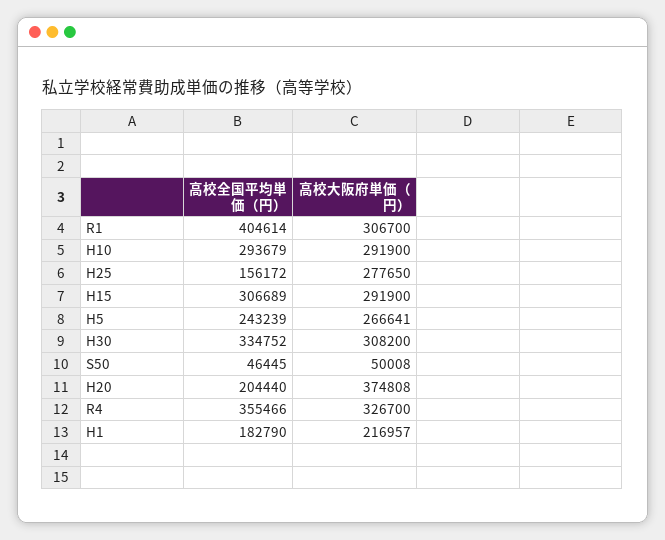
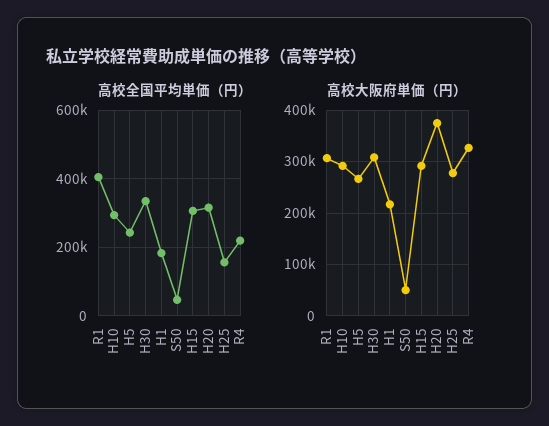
  {
    "高校全国平均単価（円）": {
      "R1": 404614,
      "H10": 293679,
      "H25": 156172,
      "H15": 306689,
      "H5": 243239,
      "H30": 334752,
      "S50": 46445,
-     "H20": 204440,
+     "H20": 320000,
-     "R4": 355466,
+     "R4": 220000,
      "H1": 182790
    },
    "高校大阪府単価（円）": {
      "R1": 306700,
      "H10": 291900,
      "H25": 277650,
      "H15": 291900,
      "H5": 266641,
      "H30": 308200,
      "S50": 50008,
      "H20": 374808,
      "R4": 326700,
      "H1": 216957
    }
  }

